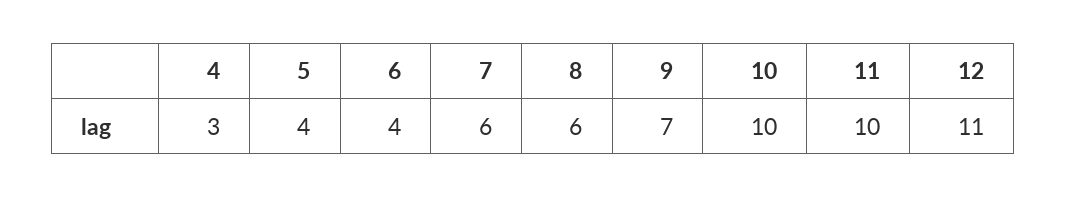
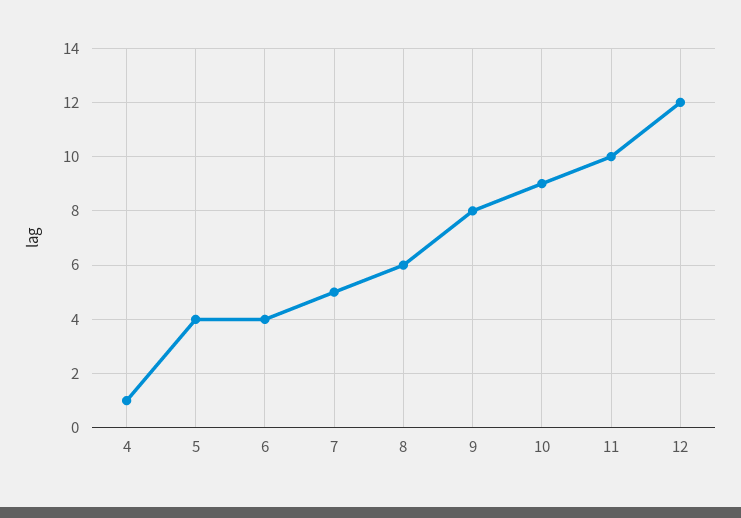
  {
-   "4": 3,
+   "4": 1,
    "5": 4,
    "6": 4,
-   "7": 6,
+   "7": 5,
    "8": 6,
-   "9": 7,
+   "9": 8,
-   "10": 10,
+   "10": 9,
    "11": 10,
-   "12": 11
+   "12": 12
  }

